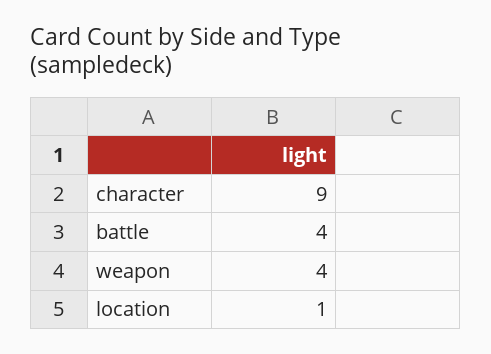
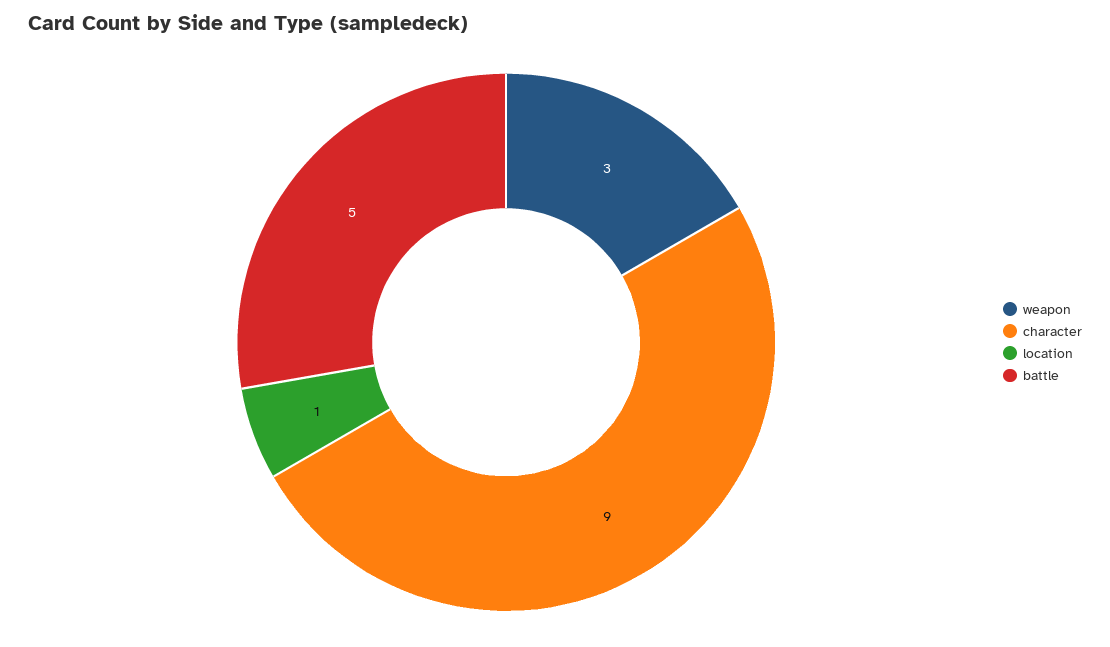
  {
    "character": 9,
-   "battle": 4,
+   "battle": 5,
-   "weapon": 4,
+   "weapon": 3,
    "location": 1
  }

